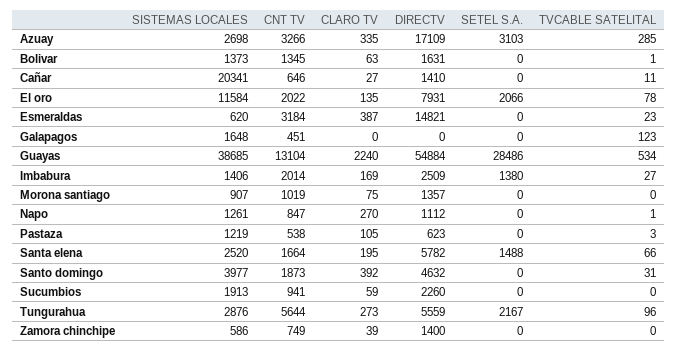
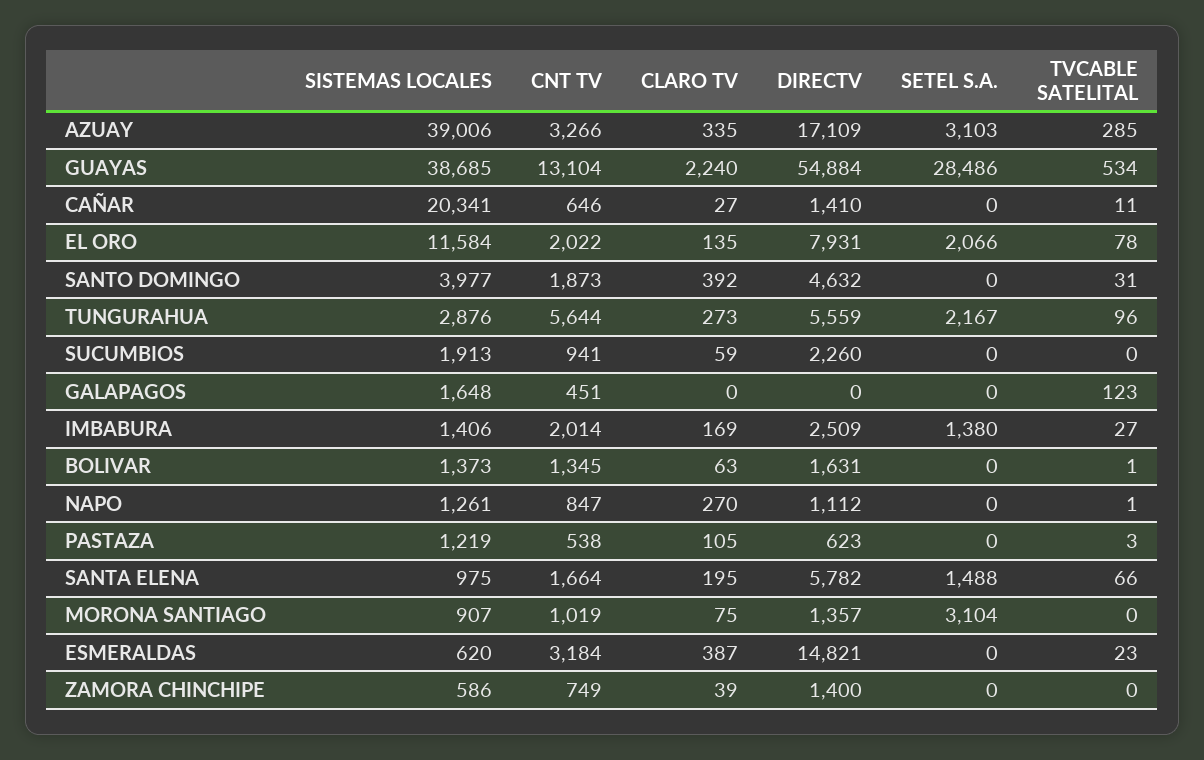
  {
    "SISTEMAS LOCALES": {
-     "Azuay": 2698,
+     "Azuay": 39006,
      "Bolivar": 1373,
      "Cañar": 20341,
      "El oro": 11584,
      "Esmeraldas": 620,
      "Galapagos": 1648,
      "Guayas": 38685,
      "Imbabura": 1406,
      "Morona santiago": 907,
      "Napo": 1261,
      "Pastaza": 1219,
-     "Santa elena": 2520,
+     "Santa elena": 975,
      "Santo domingo": 3977,
      "Sucumbios": 1913,
      "Tungurahua": 2876,
      "Zamora chinchipe": 586
    },
    "CNT TV": {
      "Azuay": 3266,
      "Bolivar": 1345,
      "Cañar": 646,
      "El oro": 2022,
      "Esmeraldas": 3184,
      "Galapagos": 451,
      "Guayas": 13104,
      "Imbabura": 2014,
      "Morona santiago": 1019,
      "Napo": 847,
      "Pastaza": 538,
      "Santa elena": 1664,
      "Santo domingo": 1873,
      "Sucumbios": 941,
      "Tungurahua": 5644,
      "Zamora chinchipe": 749
    },
    "CLARO TV": {
      "Azuay": 335,
      "Bolivar": 63,
      "Cañar": 27,
      "El oro": 135,
      "Esmeraldas": 387,
      "Galapagos": 0,
      "Guayas": 2240,
      "Imbabura": 169,
      "Morona santiago": 75,
      "Napo": 270,
      "Pastaza": 105,
      "Santa elena": 195,
      "Santo domingo": 392,
      "Sucumbios": 59,
      "Tungurahua": 273,
      "Zamora chinchipe": 39
    },
    "DIRECTV": {
      "Azuay": 17109,
      "Bolivar": 1631,
      "Cañar": 1410,
      "El oro": 7931,
      "Esmeraldas": 14821,
      "Galapagos": 0,
      "Guayas": 54884,
      "Imbabura": 2509,
      "Morona santiago": 1357,
      "Napo": 1112,
      "Pastaza": 623,
      "Santa elena": 5782,
      "Santo domingo": 4632,
      "Sucumbios": 2260,
      "Tungurahua": 5559,
      "Zamora chinchipe": 1400
    },
    "SETEL S.A.": {
      "Azuay": 3103,
      "Bolivar": 0,
      "Cañar": 0,
      "El oro": 2066,
      "Esmeraldas": 0,
      "Galapagos": 0,
      "Guayas": 28486,
      "Imbabura": 1380,
-     "Morona santiago": 0,
+     "Morona santiago": 3104,
      "Napo": 0,
      "Pastaza": 0,
      "Santa elena": 1488,
      "Santo domingo": 0,
      "Sucumbios": 0,
      "Tungurahua": 2167,
      "Zamora chinchipe": 0
    },
    "TVCABLE SATELITAL": {
      "Azuay": 285,
      "Bolivar": 1,
      "Cañar": 11,
      "El oro": 78,
      "Esmeraldas": 23,
      "Galapagos": 123,
      "Guayas": 534,
      "Imbabura": 27,
      "Morona santiago": 0,
      "Napo": 1,
      "Pastaza": 3,
      "Santa elena": 66,
      "Santo domingo": 31,
      "Sucumbios": 0,
      "Tungurahua": 96,
      "Zamora chinchipe": 0
    }
  }

